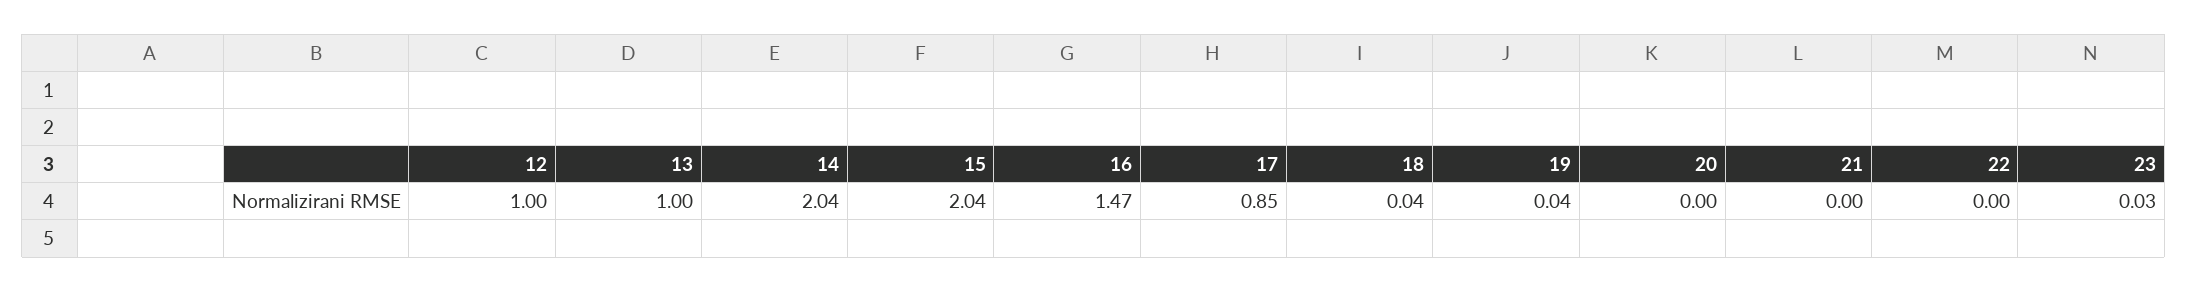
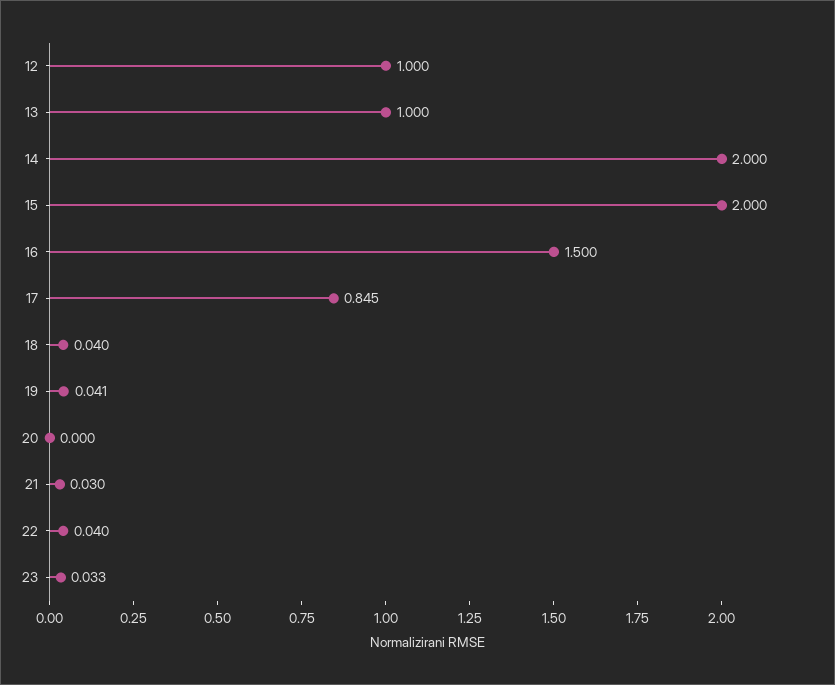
  {
    "12": 1,
    "13": 1,
-   "14": 2.04,
+   "14": 2,
-   "15": 2.04,
+   "15": 2,
-   "16": 1.47,
+   "16": 1.5,
    "17": 0.845,
    "18": 0.04,
    "19": 0.041,
    "20": 0,
-   "21": 0,
+   "21": 0.03,
-   "22": 0,
+   "22": 0.04,
    "23": 0.033
  }

